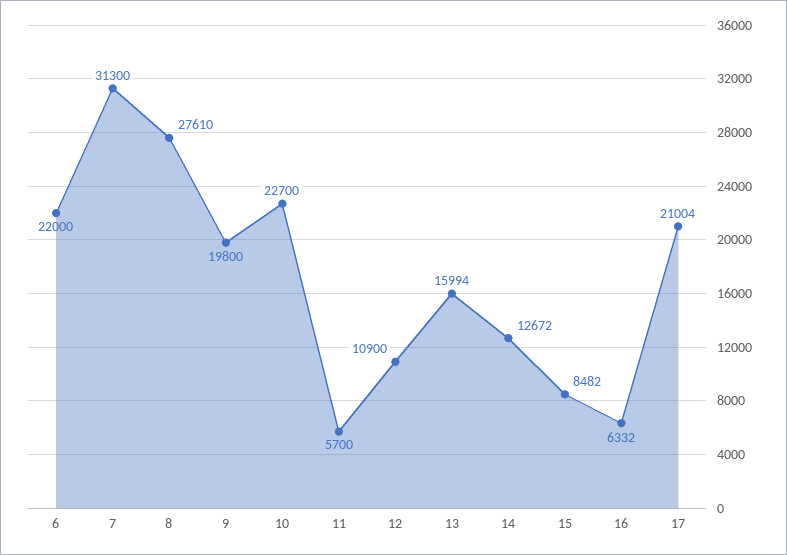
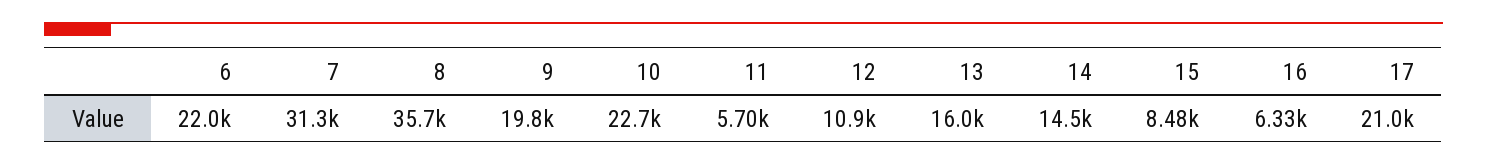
  {
    "6": 22000,
    "7": 31300,
-   "8": 27610,
+   "8": 35700,
    "9": 19800,
    "10": 22700,
    "11": 5700,
    "12": 10900,
    "13": 15994,
-   "14": 12672,
+   "14": 14500,
    "15": 8482,
    "16": 6332,
    "17": 21004
  }

